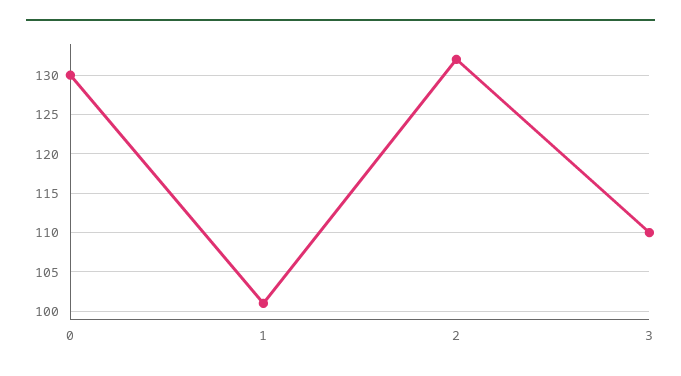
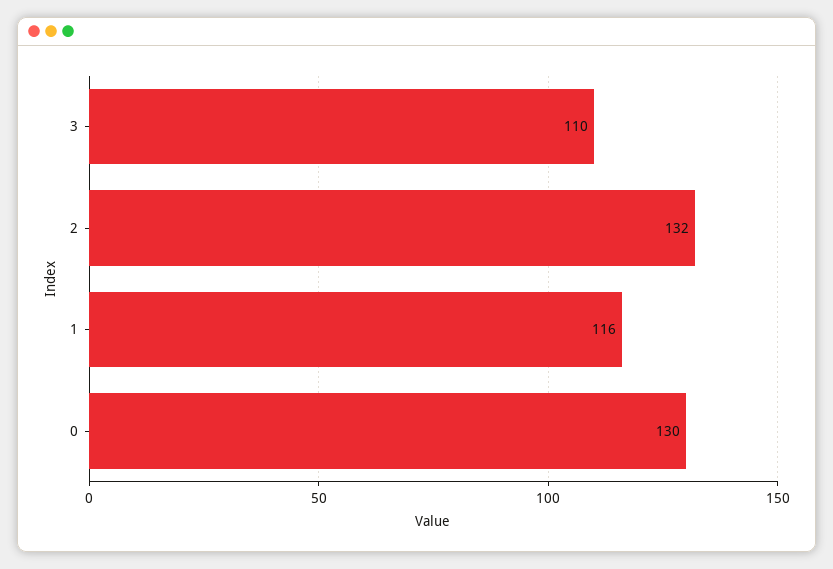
  {
    "0": 130,
-   "1": 101,
+   "1": 116,
    "2": 132,
    "3": 110
  }

